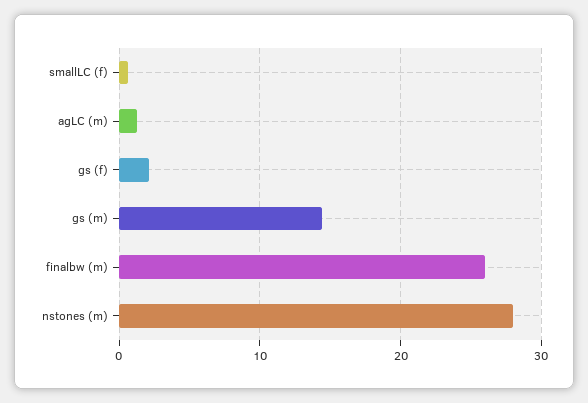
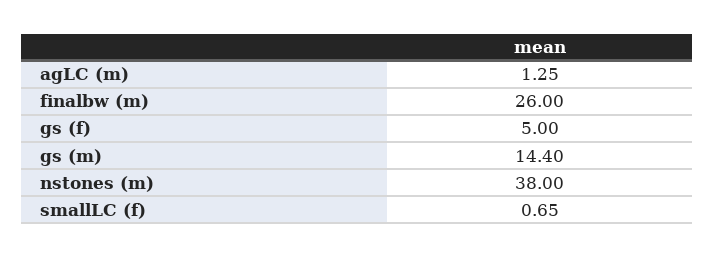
  {
    "smallLC (f)": 0.65,
    "agLC (m)": 1.25,
-   "gs (f)": 2,
+   "gs (f)": 5,
    "gs (m)": 14.4,
    "finalbw (m)": 26,
-   "nstones (m)": 28
+   "nstones (m)": 38
  }

